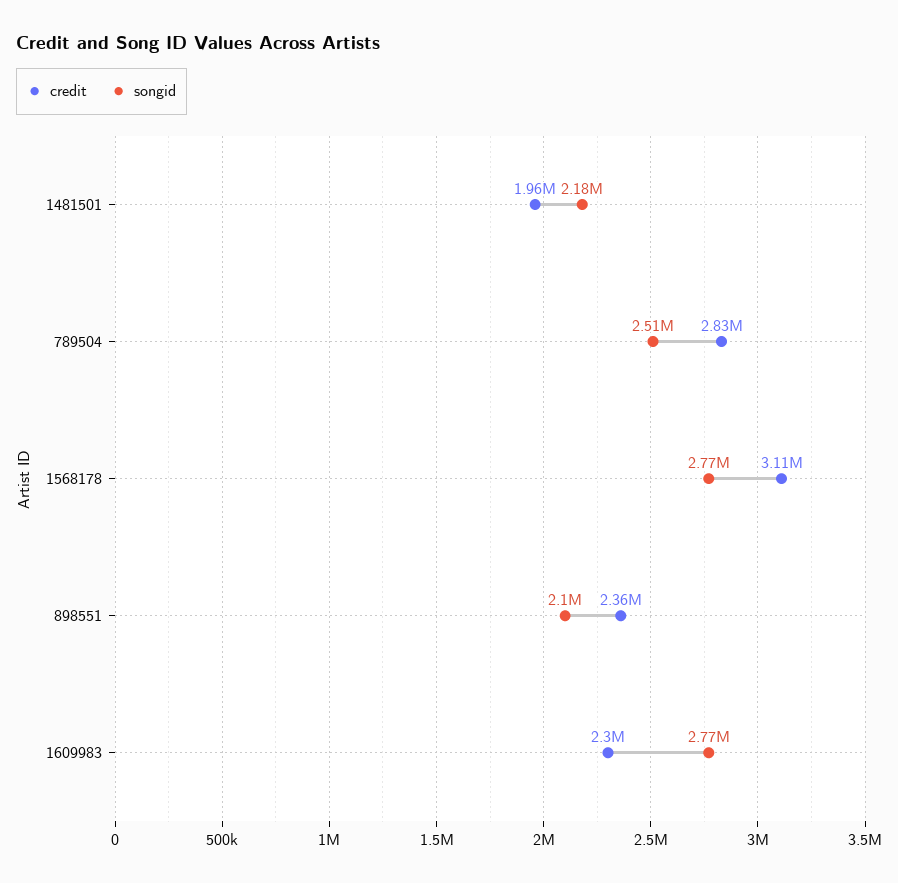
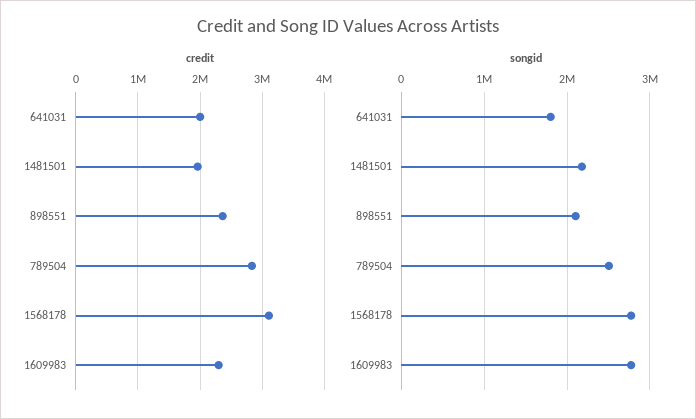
  {
    "credit": {
      "1481501": 1960000,
      "789504": 2830000,
      "1568178": 3110000,
      "898551": 2360000,
-     "1609983": 2300000
+     "1609983": 2300000,
+     "641031": 2000000
    },
    "songid": {
      "1481501": 2180000,
      "789504": 2510000,
      "1568178": 2770000,
      "898551": 2100000,
-     "1609983": 2770000
+     "1609983": 2770000,
+     "641031": 1800000
    }
  }

